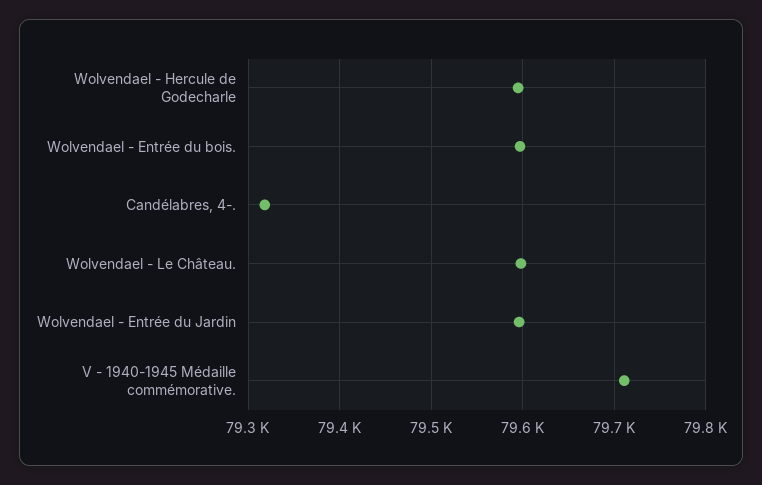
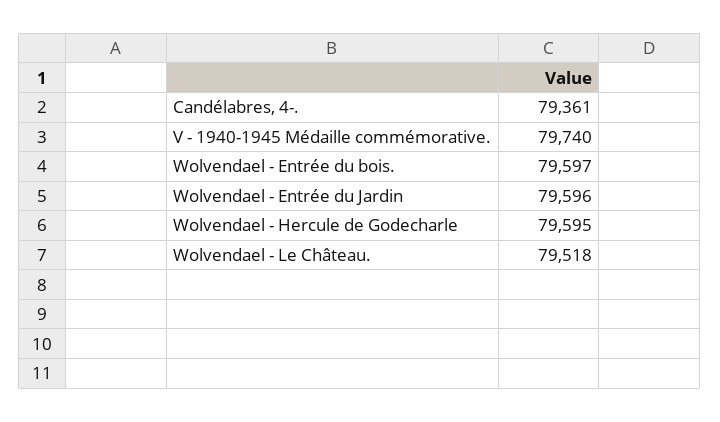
  {
    "Wolvendael - Hercule de Godecharle": 79595,
    "Wolvendael - Entrée du bois.": 79597,
-   "Candélabres, 4-.": 79320,
+   "Candélabres, 4-.": 79361,
-   "Wolvendael - Le Château.": 79600,
+   "Wolvendael - Le Château.": 79518,
    "Wolvendael - Entrée du Jardin": 79596,
-   "V - 1940-1945 Médaille commémorative.": 79710
+   "V - 1940-1945 Médaille commémorative.": 79740
  }

